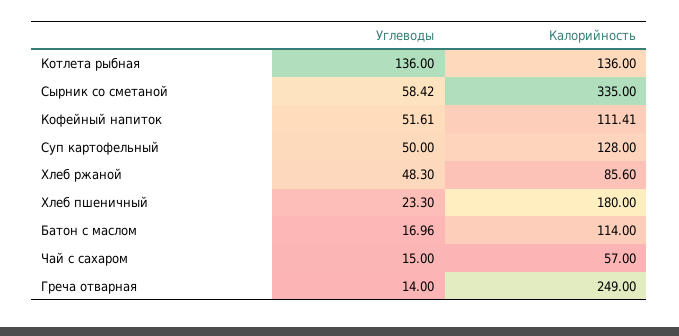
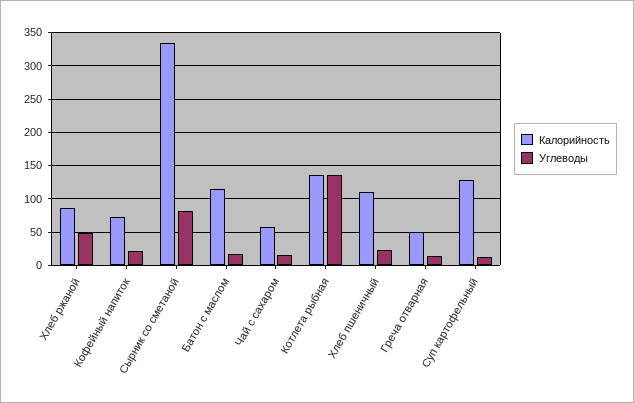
  {
    "Углеводы": {
      "Котлета рыбная": 136,
-     "Сырник со сметаной": 58.42,
+     "Сырник со сметаной": 80,
-     "Кофейный напиток": 51.61,
+     "Кофейный напиток": 20,
-     "Суп картофельный": 50,
+     "Суп картофельный": 10,
      "Хлеб ржаной": 48.3,
      "Хлеб пшеничный": 23.3,
      "Батон с маслом": 16.96,
      "Чай с сахаром": 15,
      "Греча отварная": 14
    },
    "Калорийность": {
      "Котлета рыбная": 136,
      "Сырник со сметаной": 335,
-     "Кофейный напиток": 111.41,
+     "Кофейный напиток": 70,
      "Суп картофельный": 128,
      "Хлеб ржаной": 85.6,
-     "Хлеб пшеничный": 180,
+     "Хлеб пшеничный": 110,
      "Батон с маслом": 114,
      "Чай с сахаром": 57,
-     "Греча отварная": 249
+     "Греча отварная": 50
    }
  }

